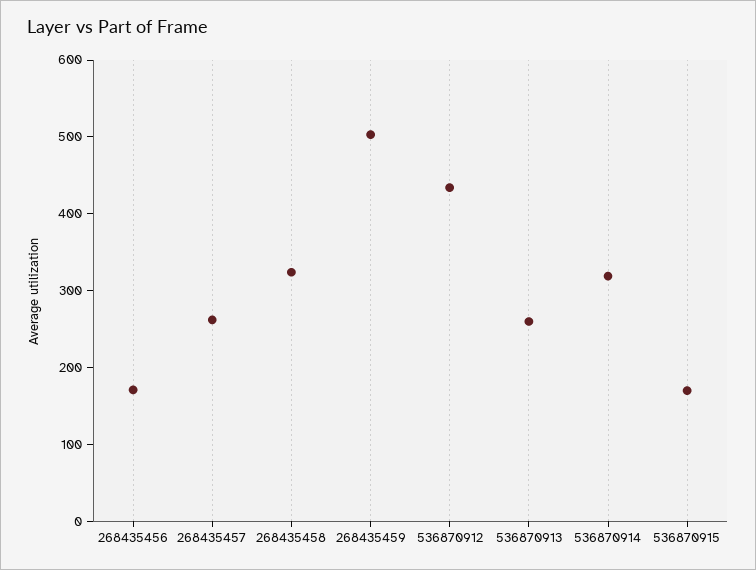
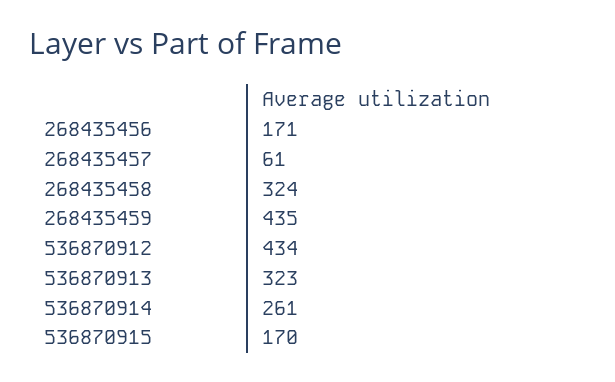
  {
    "268435456": 171,
-   "268435457": 260,
+   "268435457": 61,
    "268435458": 324,
-   "268435459": 500,
+   "268435459": 435,
    "536870912": 434,
-   "536870913": 260,
+   "536870913": 323,
-   "536870914": 320,
+   "536870914": 261,
    "536870915": 170
  }

